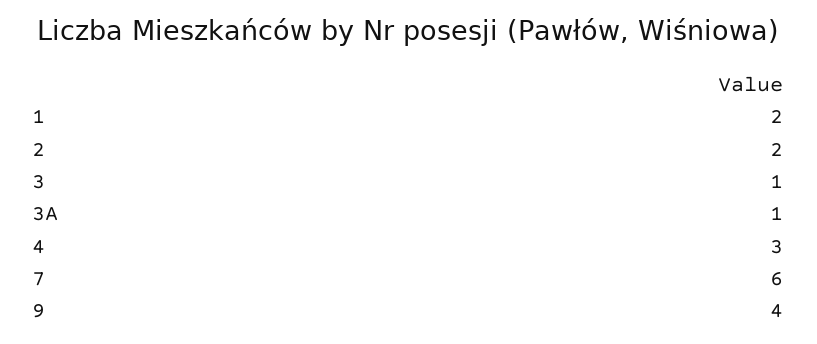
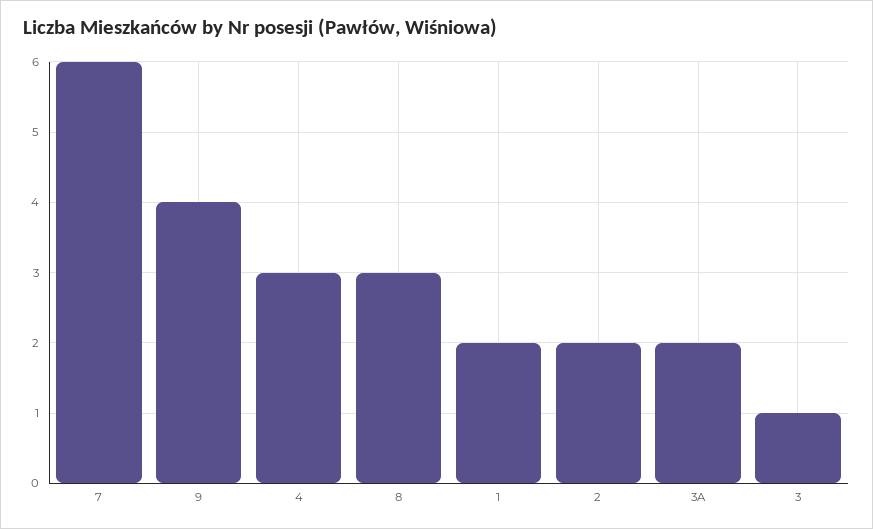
  {
    "1": 2,
    "2": 2,
    "3": 1,
-   "3A": 1,
+   "3A": 2,
    "4": 3,
    "7": 6,
-   "9": 4
+   "9": 4,
+   "8": 3
  }

